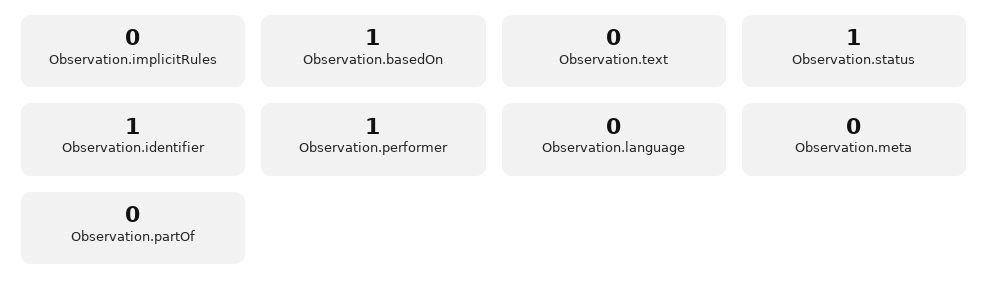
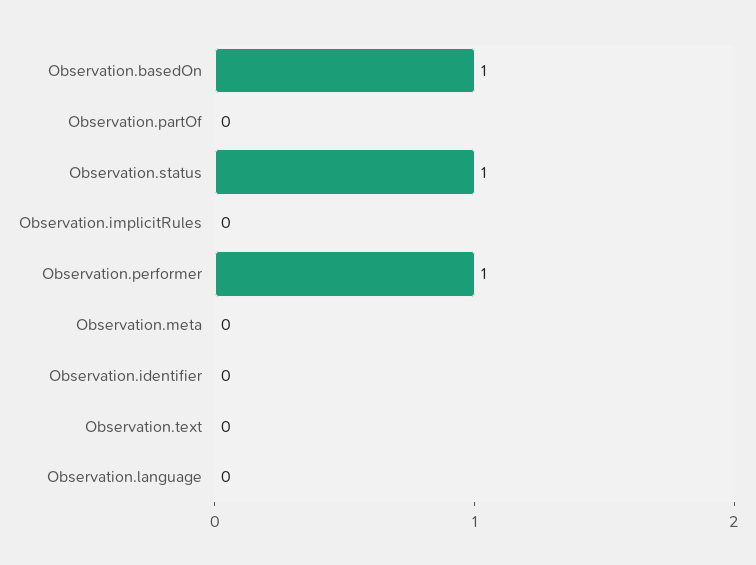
  {
    "Observation.implicitRules": 0,
    "Observation.basedOn": 1,
    "Observation.text": 0,
    "Observation.status": 1,
-   "Observation.identifier": 1,
+   "Observation.identifier": 0,
    "Observation.performer": 1,
    "Observation.language": 0,
    "Observation.meta": 0,
    "Observation.partOf": 0
  }

